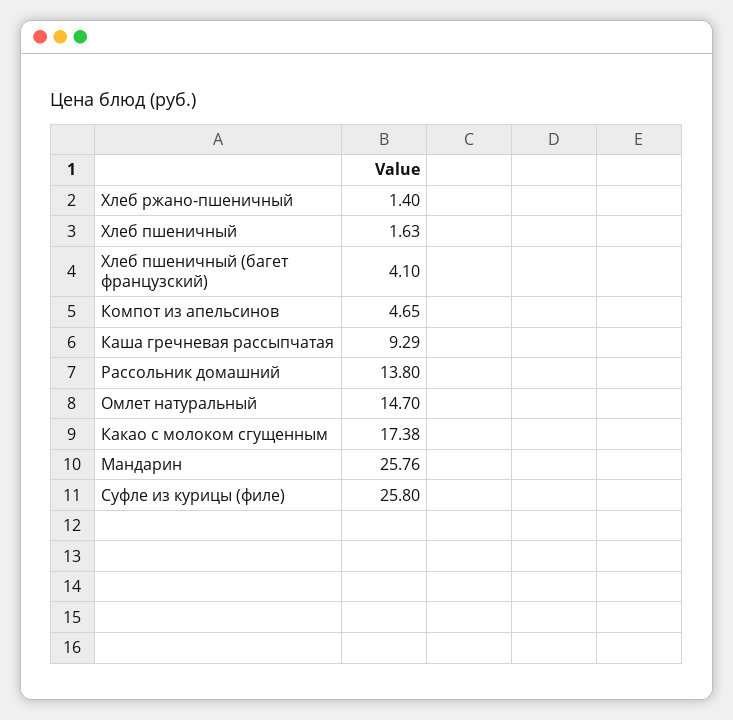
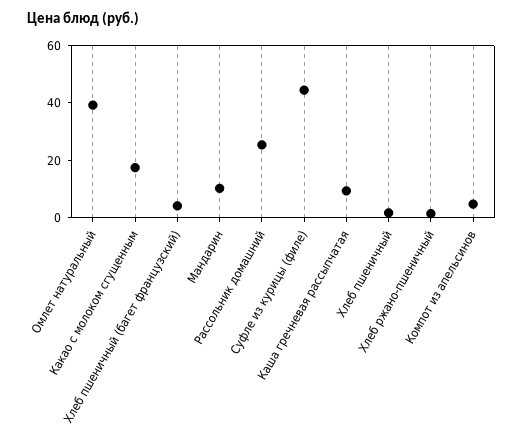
  {
    "Хлеб ржано-пшеничный": 1.4,
    "Хлеб пшеничный": 1.63,
    "Хлеб пшеничный (багет французский)": 4.1,
    "Компот из апельсинов": 4.65,
    "Каша гречневая рассыпчатая": 9.29,
-   "Рассольник домашний": 13.8,
+   "Рассольник домашний": 25,
-   "Омлет натуральный": 14.7,
+   "Омлет натуральный": 40,
    "Какао с молоком сгущенным": 17.38,
-   "Мандарин": 25.76,
+   "Мандарин": 10,
-   "Суфле из курицы (филе)": 25.8
+   "Суфле из курицы (филе)": 45
  }

